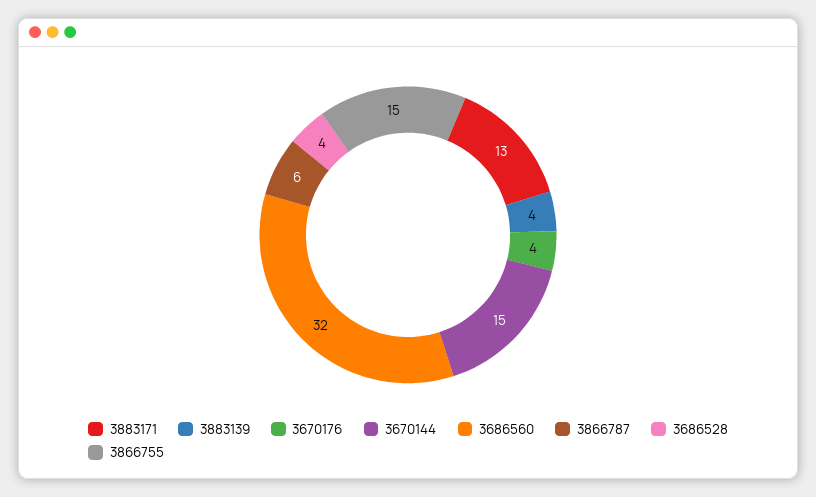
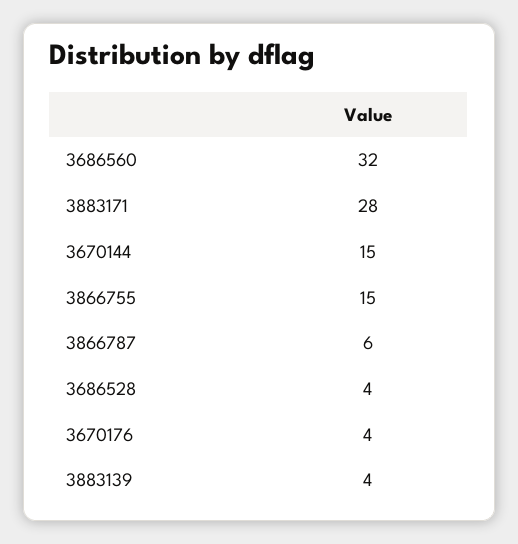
  {
-   "3883171": 13,
+   "3883171": 28,
    "3883139": 4,
    "3670176": 4,
    "3670144": 15,
    "3686560": 32,
    "3866787": 6,
    "3686528": 4,
    "3866755": 15
  }

